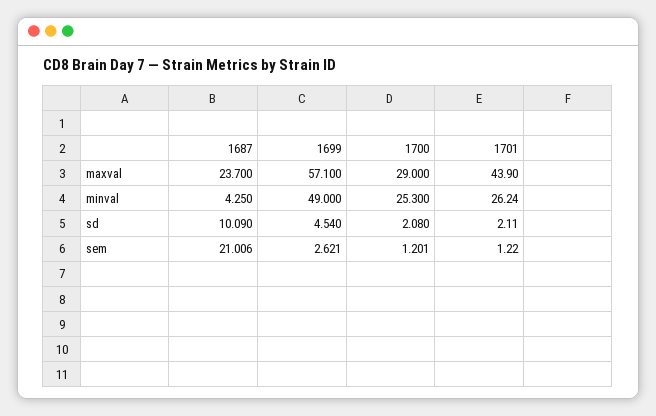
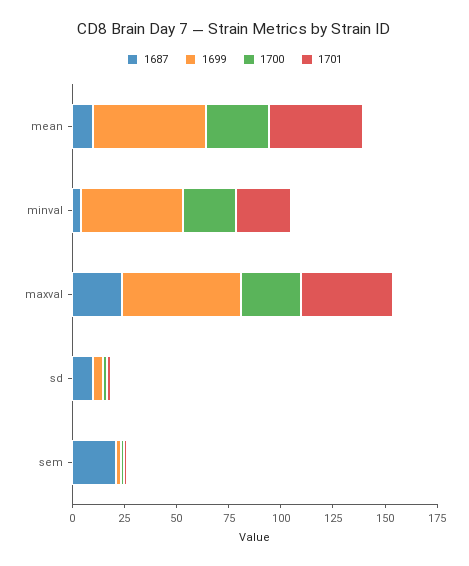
  {
    "1687": {
      "maxval": 23.7,
      "minval": 4.25,
      "sd": 10.09,
-     "sem": 21.006
+     "sem": 21.006,
+     "mean": 10
    },
    "1699": {
      "maxval": 57.1,
      "minval": 49,
      "sd": 4.54,
-     "sem": 2.621
+     "sem": 2.621,
+     "mean": 55
    },
    "1700": {
      "maxval": 29,
      "minval": 25.3,
      "sd": 2.08,
-     "sem": 1.201
+     "sem": 1.201,
+     "mean": 30
    },
    "1701": {
      "maxval": 43.9,
      "minval": 26.24,
      "sd": 2.11,
-     "sem": 1.22
+     "sem": 1.22,
+     "mean": 45
    }
  }

